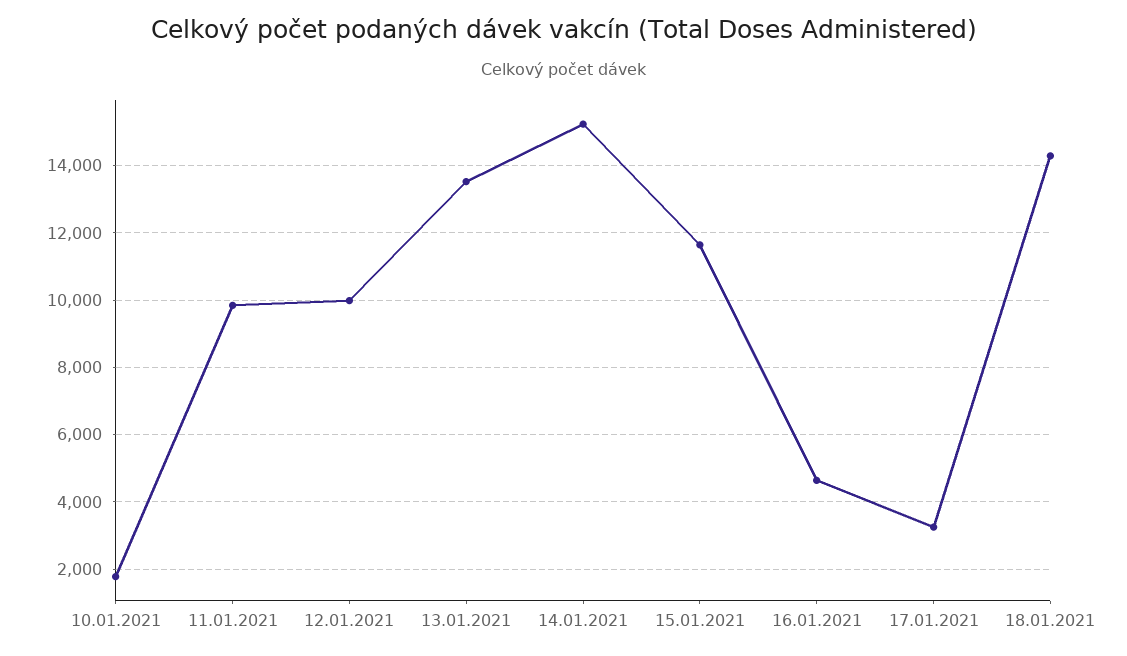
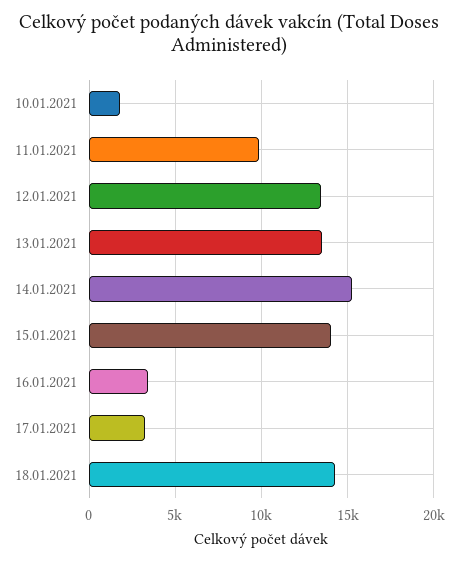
  {
    "10.01.2021": 1800,
    "11.01.2021": 9800,
-   "12.01.2021": 10000,
+   "12.01.2021": 13500,
    "13.01.2021": 13600,
    "14.01.2021": 15200,
-   "15.01.2021": 11600,
+   "15.01.2021": 14000,
-   "16.01.2021": 4600,
+   "16.01.2021": 3500,
    "17.01.2021": 3200,
    "18.01.2021": 14200
  }

